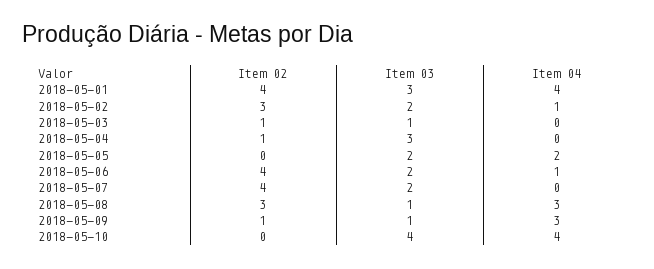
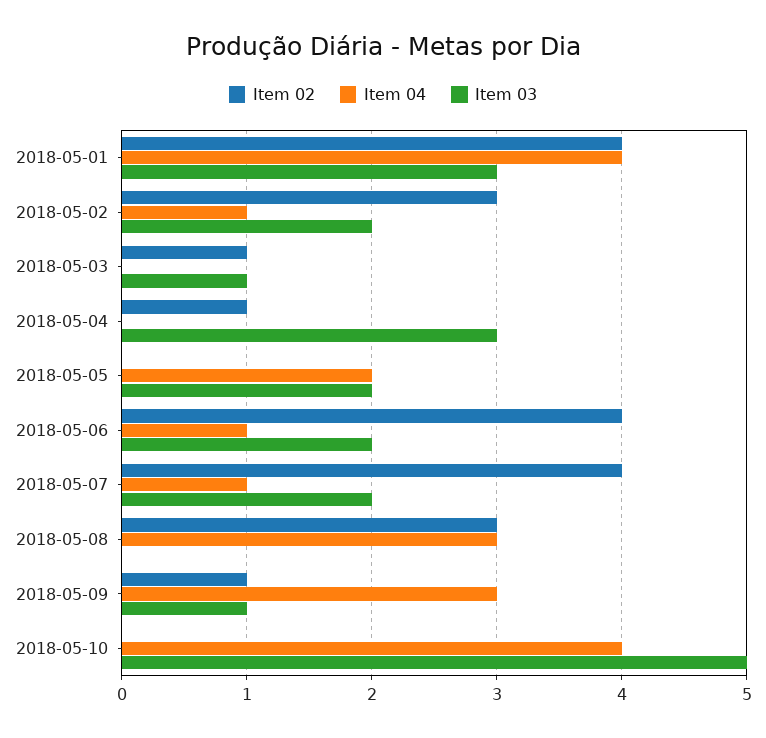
  {
    "Item 02": {
      "2018-05-01": 4,
      "2018-05-02": 3,
      "2018-05-03": 1,
      "2018-05-04": 1,
      "2018-05-05": 0,
      "2018-05-06": 4,
      "2018-05-07": 4,
      "2018-05-08": 3,
      "2018-05-09": 1,
      "2018-05-10": 0
    },
    "Item 03": {
      "2018-05-01": 3,
      "2018-05-02": 2,
      "2018-05-03": 1,
      "2018-05-04": 3,
      "2018-05-05": 2,
      "2018-05-06": 2,
      "2018-05-07": 2,
-     "2018-05-08": 1,
+     "2018-05-08": 0,
      "2018-05-09": 1,
-     "2018-05-10": 4
+     "2018-05-10": 5
    },
    "Item 04": {
      "2018-05-01": 4,
      "2018-05-02": 1,
      "2018-05-03": 0,
      "2018-05-04": 0,
      "2018-05-05": 2,
      "2018-05-06": 1,
-     "2018-05-07": 0,
+     "2018-05-07": 1,
      "2018-05-08": 3,
      "2018-05-09": 3,
      "2018-05-10": 4
    }
  }

